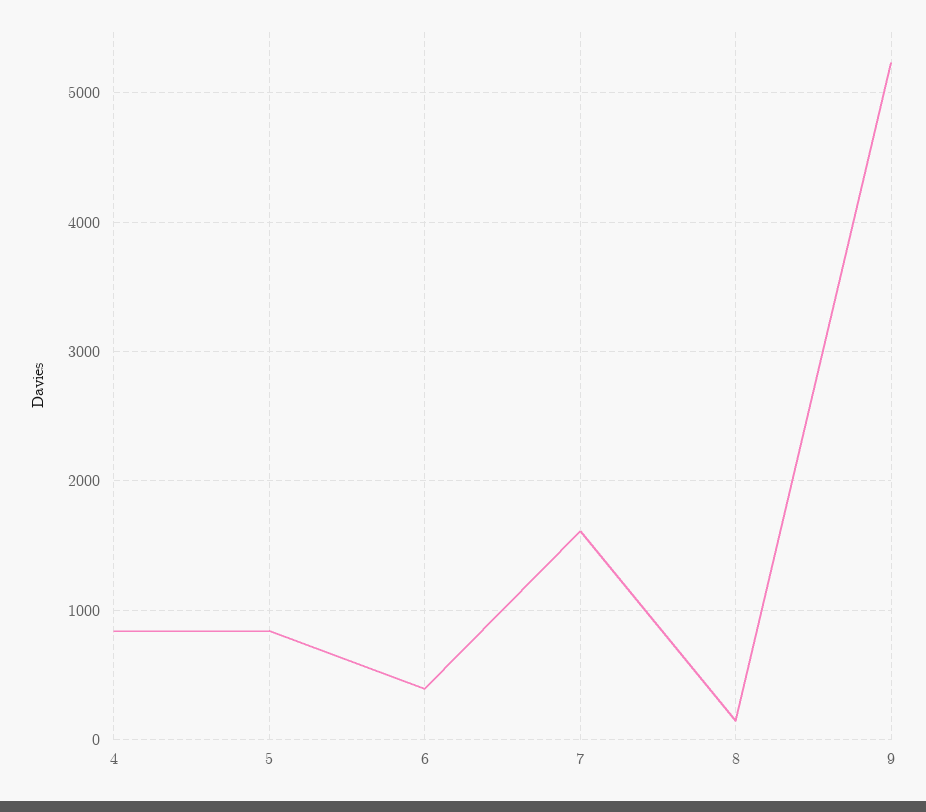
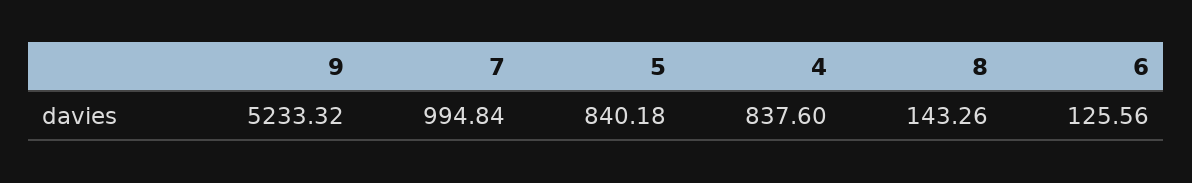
  {
    "4": 837.6,
    "5": 840.18,
-   "6": 400,
+   "6": 125.56,
-   "7": 1600,
+   "7": 994.84,
    "8": 143.26,
    "9": 5233.32
  }

